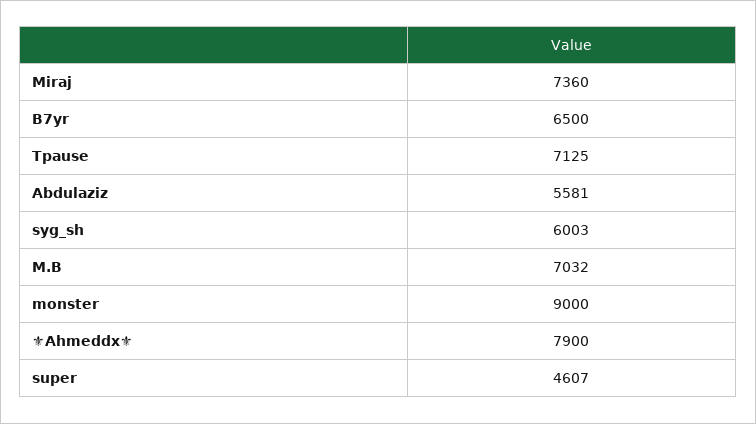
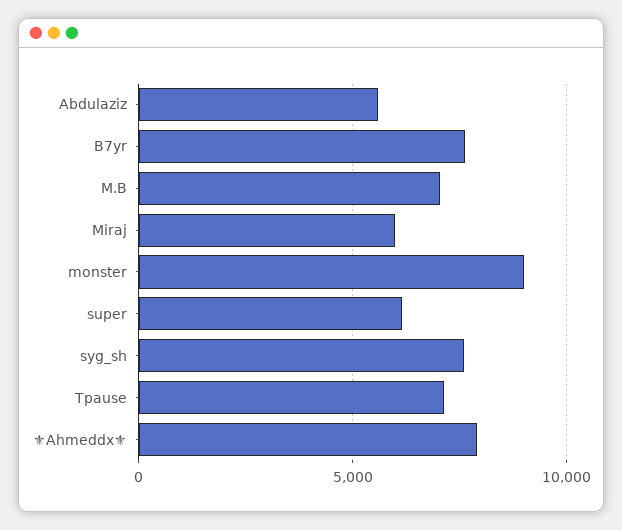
  {
-   "Miraj": 7360,
+   "Miraj": 6000,
-   "B7yr": 6500,
+   "B7yr": 7500,
    "Tpause": 7125,
    "Abdulaziz": 5581,
-   "syg_sh": 6003,
+   "syg_sh": 7500,
    "M.B": 7032,
    "monster": 9000,
    "⚜Ahmeddx⚜": 7900,
-   "super": 4607
+   "super": 6000
  }

